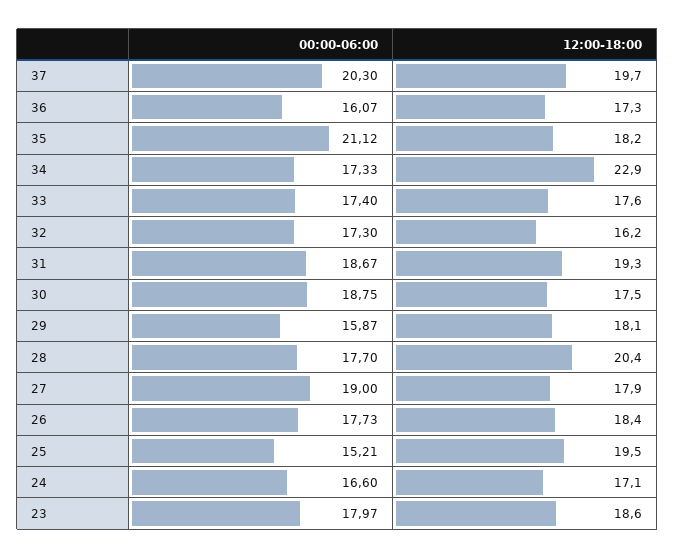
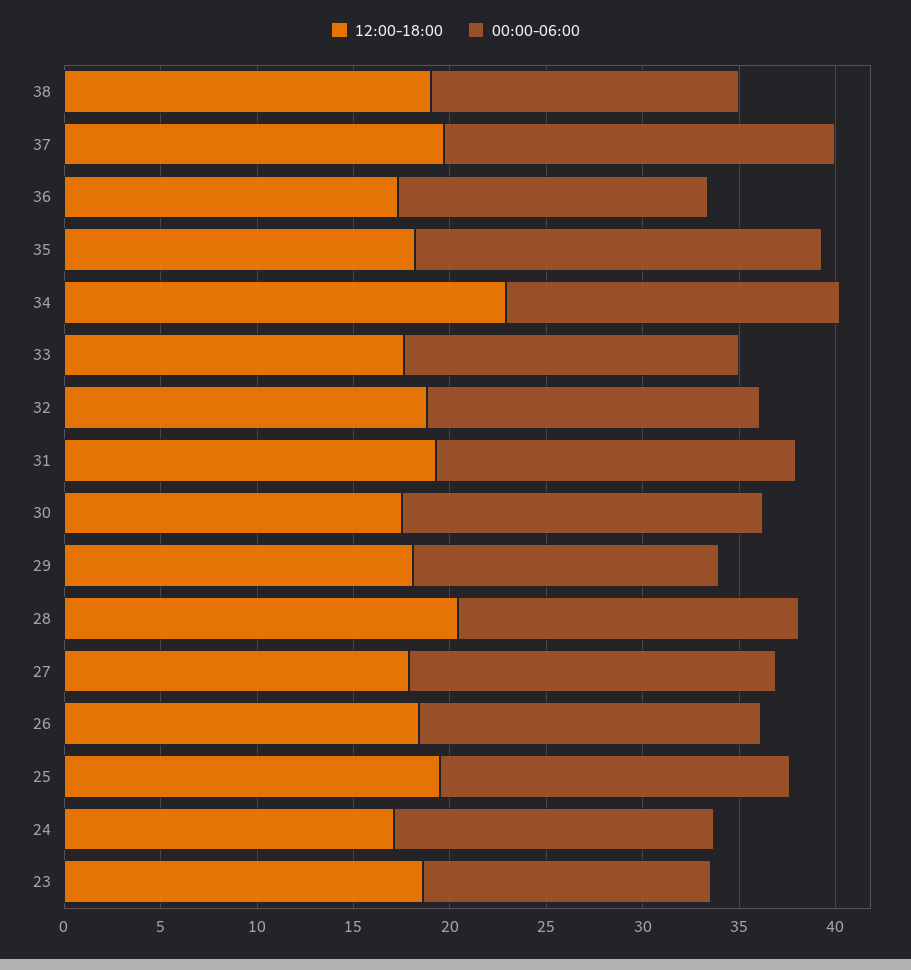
  {
    "00:00-06:00": {
      "37": 20.3,
      "36": 16.07,
      "35": 21.12,
      "34": 17.33,
      "33": 17.4,
      "32": 17.3,
      "31": 18.67,
      "30": 18.75,
      "29": 15.87,
      "28": 17.7,
      "27": 19,
      "26": 17.73,
-     "25": 15.21,
+     "25": 18,
      "24": 16.6,
-     "23": 17.97
+     "23": 15,
+     "38": 16
    },
    "12:00-18:00": {
      "37": 19.7,
      "36": 17.3,
      "35": 18.2,
      "34": 22.9,
      "33": 17.6,
-     "32": 16.2,
+     "32": 19,
      "31": 19.3,
      "30": 17.5,
      "29": 18.1,
      "28": 20.4,
      "27": 17.9,
      "26": 18.4,
      "25": 19.5,
      "24": 17.1,
-     "23": 18.6
+     "23": 18.6,
+     "38": 19
    }
  }

